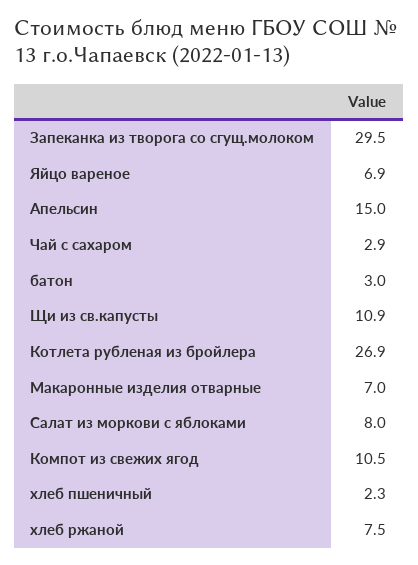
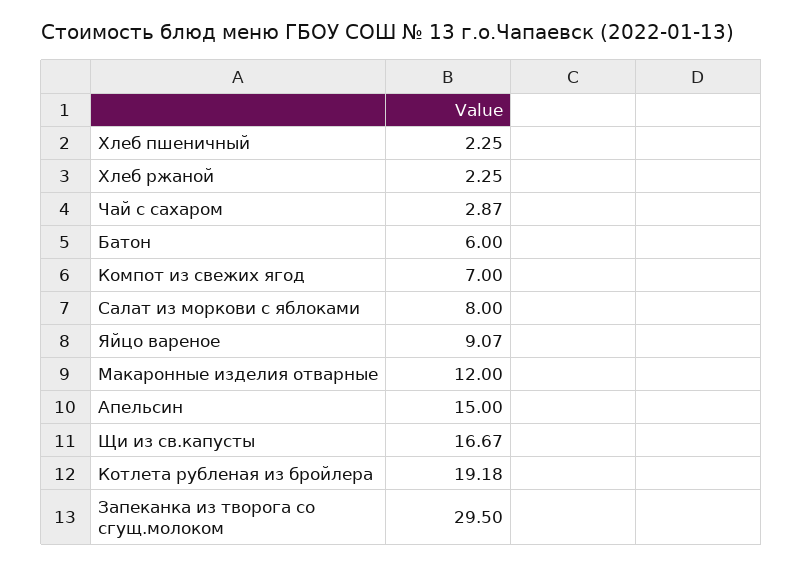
  {
    "Запеканка из творога со сгущ.молоком": 29.5,
-   "Яйцо вареное": 6.9,
+   "Яйцо вареное": 9.07,
    "Апельсин": 15,
    "Чай с сахаром": 2.87,
-   "батон": 3,
+   "батон": 6,
-   "Щи из св.капусты": 10.9,
+   "Щи из св.капусты": 16.67,
-   "Котлета рубленая из бройлера": 26.9,
+   "Котлета рубленая из бройлера": 19.18,
-   "Макаронные изделия отварные": 7,
+   "Макаронные изделия отварные": 12,
    "Салат из моркови с яблоками": 8,
-   "Компот из свежих ягод": 10.5,
+   "Компот из свежих ягод": 7,
    "хлеб пшеничный": 2.25,
-   "хлеб ржаной": 7.5
+   "хлеб ржаной": 2.25
  }

